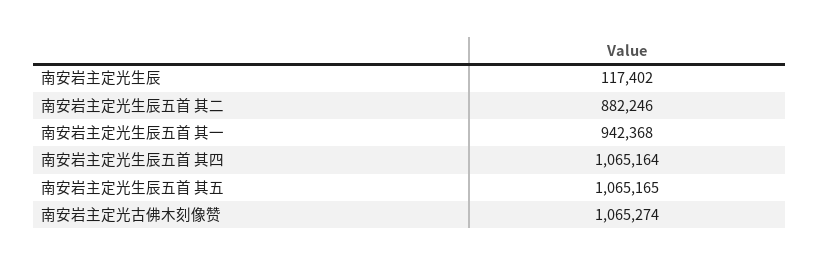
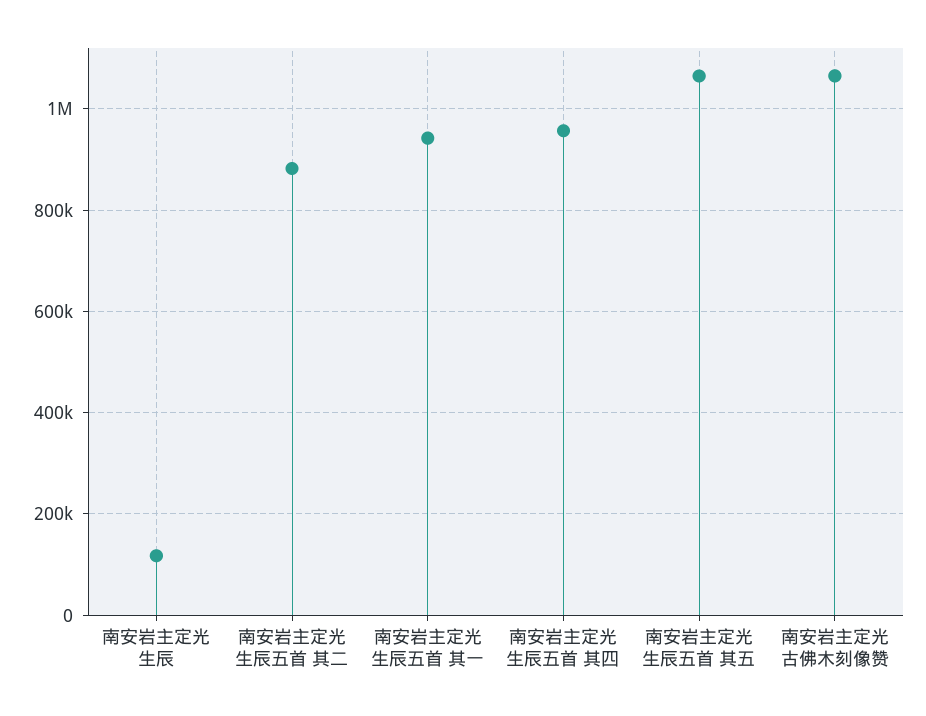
  {
    "南安岩主定光生辰": 117402,
    "南安岩主定光生辰五首 其二": 882246,
    "南安岩主定光生辰五首 其一": 942368,
-   "南安岩主定光生辰五首 其四": 1065164,
+   "南安岩主定光生辰五首 其四": 960000,
    "南安岩主定光生辰五首 其五": 1065165,
    "南安岩主定光古佛木刻像赞": 1065274
  }

